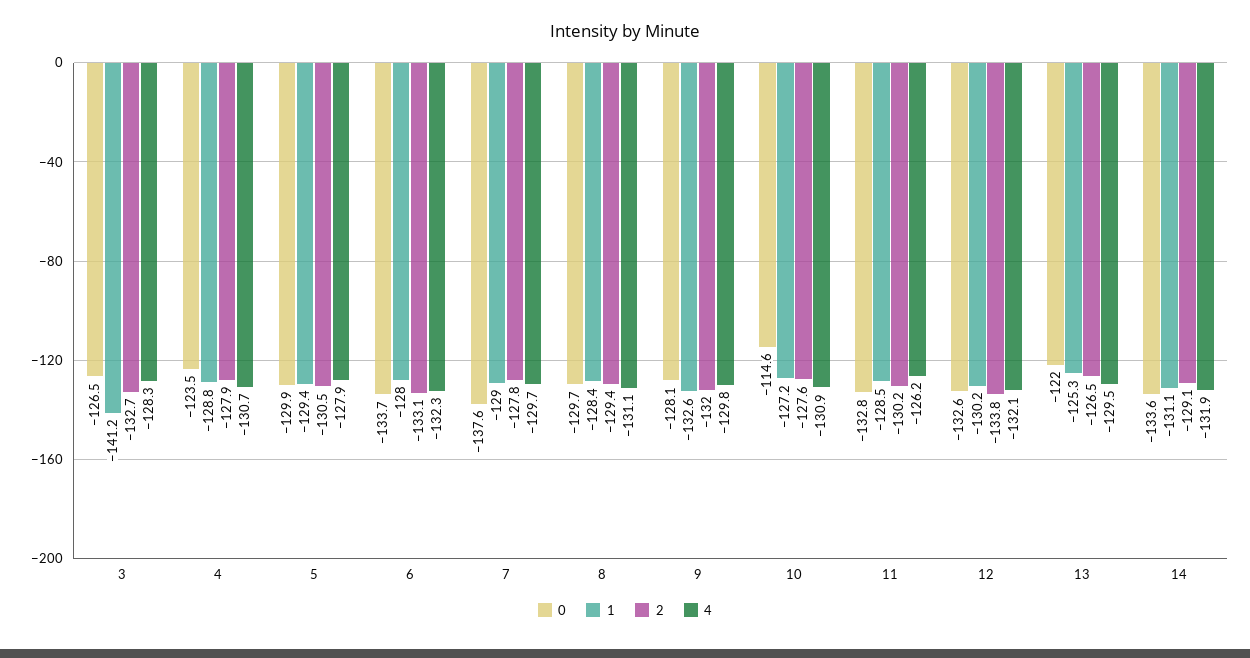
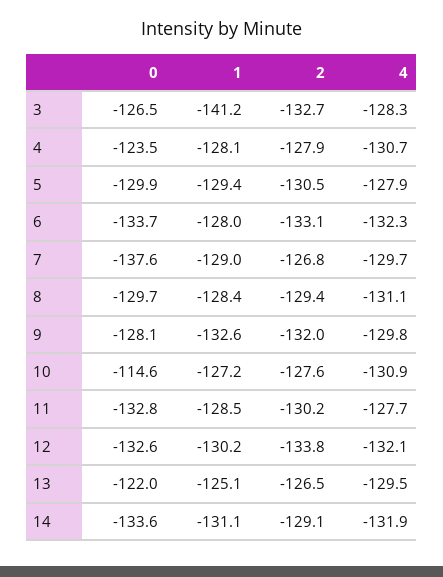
  {
    "0": {
      "3": -126.5,
      "4": -123.5,
      "5": -129.9,
      "6": -133.7,
      "7": -137.6,
      "8": -129.7,
      "9": -128.1,
      "10": -114.6,
      "11": -132.8,
      "12": -132.6,
      "13": -122,
      "14": -133.6
    },
    "1": {
      "3": -141.2,
-     "4": -128.8,
+     "4": -128.1,
      "5": -129.4,
      "6": -128,
      "7": -129,
      "8": -128.4,
      "9": -132.6,
      "10": -127.2,
      "11": -128.5,
      "12": -130.2,
-     "13": -125.3,
+     "13": -125.1,
      "14": -131.1
    },
    "2": {
      "3": -132.7,
      "4": -127.9,
      "5": -130.5,
      "6": -133.1,
-     "7": -127.8,
+     "7": -126.8,
      "8": -129.4,
      "9": -132,
      "10": -127.6,
      "11": -130.2,
      "12": -133.8,
      "13": -126.5,
      "14": -129.1
    },
    "4": {
      "3": -128.3,
      "4": -130.7,
      "5": -127.9,
      "6": -132.3,
      "7": -129.7,
      "8": -131.1,
      "9": -129.8,
      "10": -130.9,
-     "11": -126.2,
+     "11": -127.7,
      "12": -132.1,
      "13": -129.5,
      "14": -131.9
    }
  }

